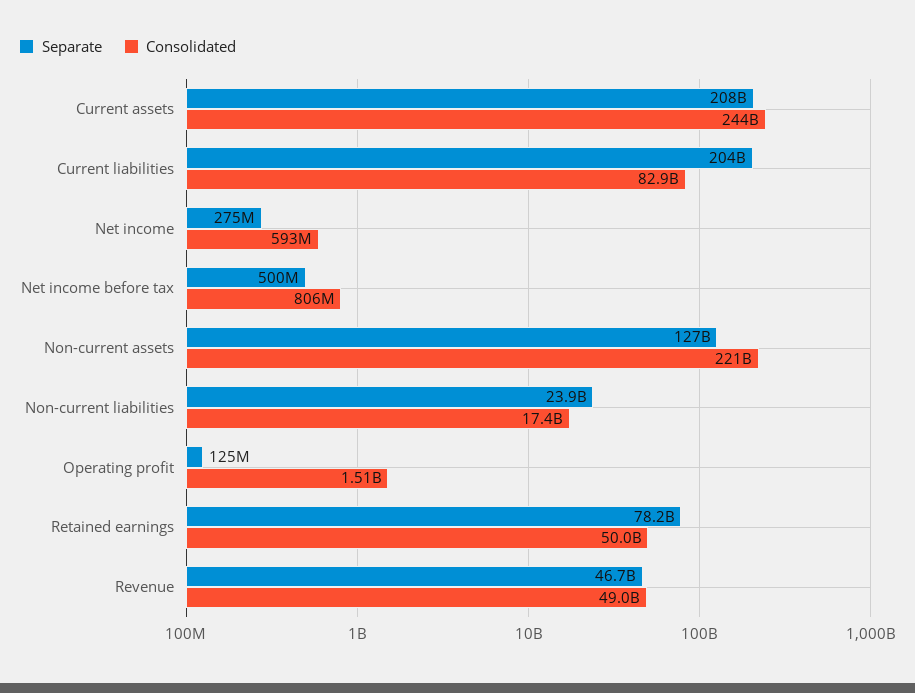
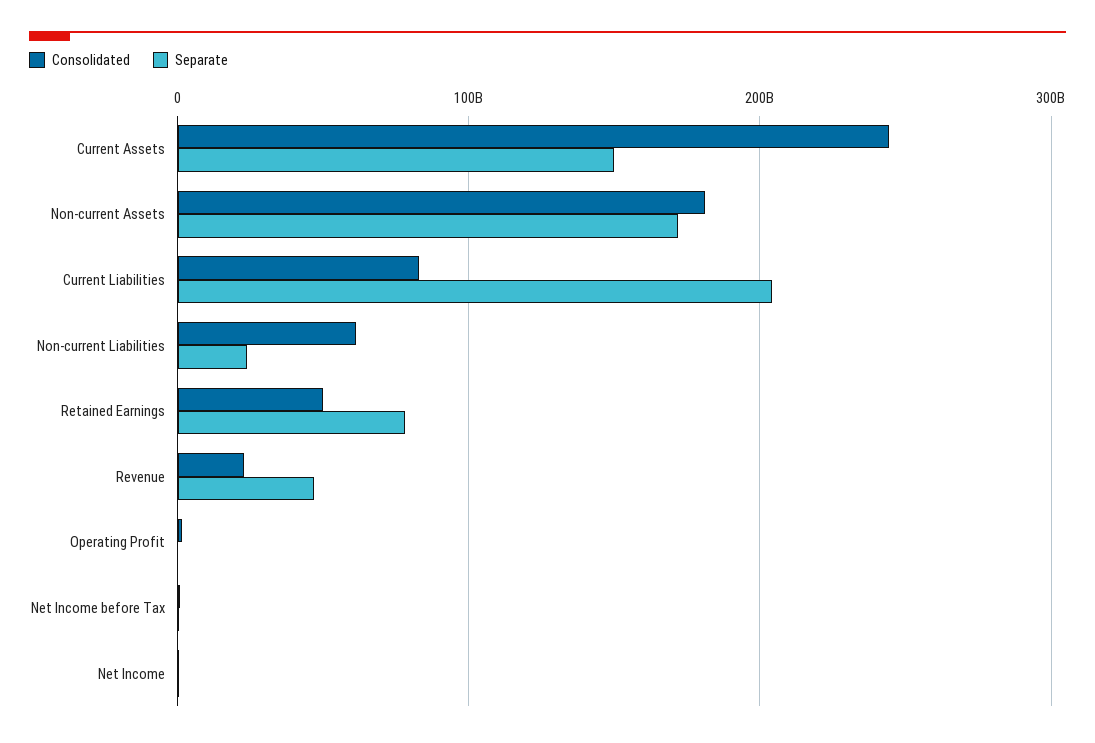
  {
    "Separate": {
-     "Current assets": 208000000000,
+     "Current assets": 150000000000,
      "Current liabilities": 204000000000,
      "Net income": 275000000,
      "Net income before tax": 500000000,
-     "Non-current assets": 127000000000,
+     "Non-current assets": 170000000000,
      "Non-current liabilities": 23900000000,
      "Operating profit": 125000000,
      "Retained earnings": 78200000000,
      "Revenue": 46700000000
    },
    "Consolidated": {
      "Current assets": 244000000000,
      "Current liabilities": 82900000000,
      "Net income": 593000000,
      "Net income before tax": 806000000,
-     "Non-current assets": 221000000000,
+     "Non-current assets": 180000000000,
-     "Non-current liabilities": 17400000000,
+     "Non-current liabilities": 60000000000,
      "Operating profit": 1510000000,
      "Retained earnings": 50000000000,
-     "Revenue": 49000000000
+     "Revenue": 20000000000
    }
  }

